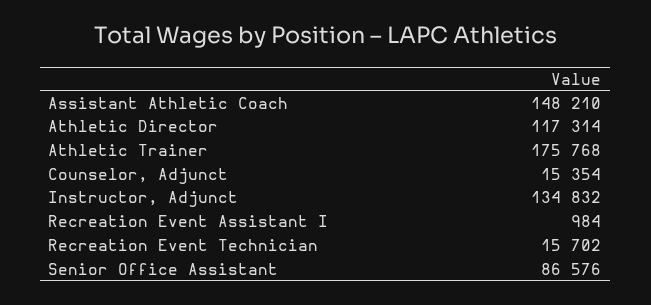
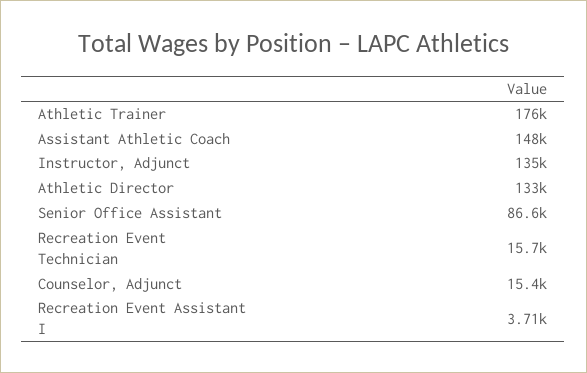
  {
    "Assistant Athletic Coach": 148210,
-   "Athletic Director": 117314,
+   "Athletic Director": 133000,
    "Athletic Trainer": 175768,
    "Counselor, Adjunct": 15354,
    "Instructor, Adjunct": 134832,
-   "Recreation Event Assistant I": 984,
+   "Recreation Event Assistant I": 3710,
    "Recreation Event Technician": 15702,
    "Senior Office Assistant": 86576
  }

